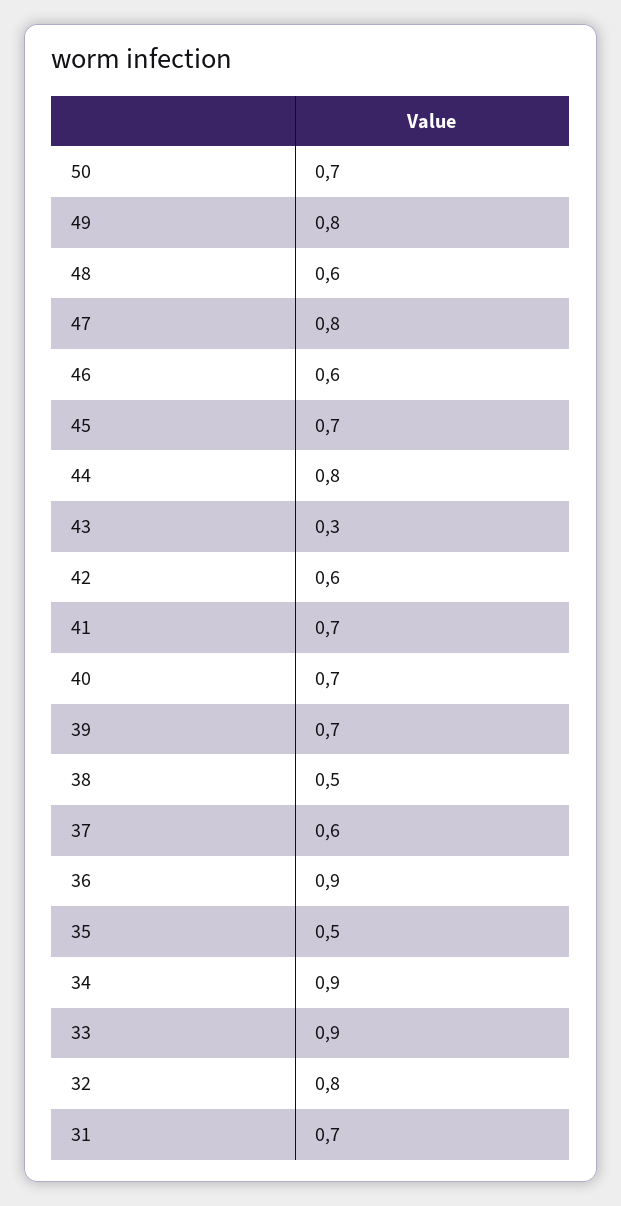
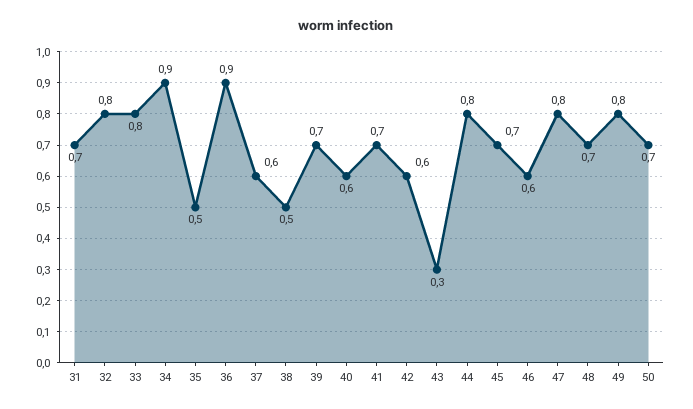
  {
    "50": 0.7,
    "49": 0.8,
-   "48": 0.6,
+   "48": 0.7,
    "47": 0.8,
    "46": 0.6,
    "45": 0.7,
    "44": 0.8,
    "43": 0.3,
    "42": 0.6,
    "41": 0.7,
-   "40": 0.7,
+   "40": 0.6,
    "39": 0.7,
    "38": 0.5,
    "37": 0.6,
    "36": 0.9,
    "35": 0.5,
    "34": 0.9,
-   "33": 0.9,
+   "33": 0.8,
    "32": 0.8,
    "31": 0.7
  }

